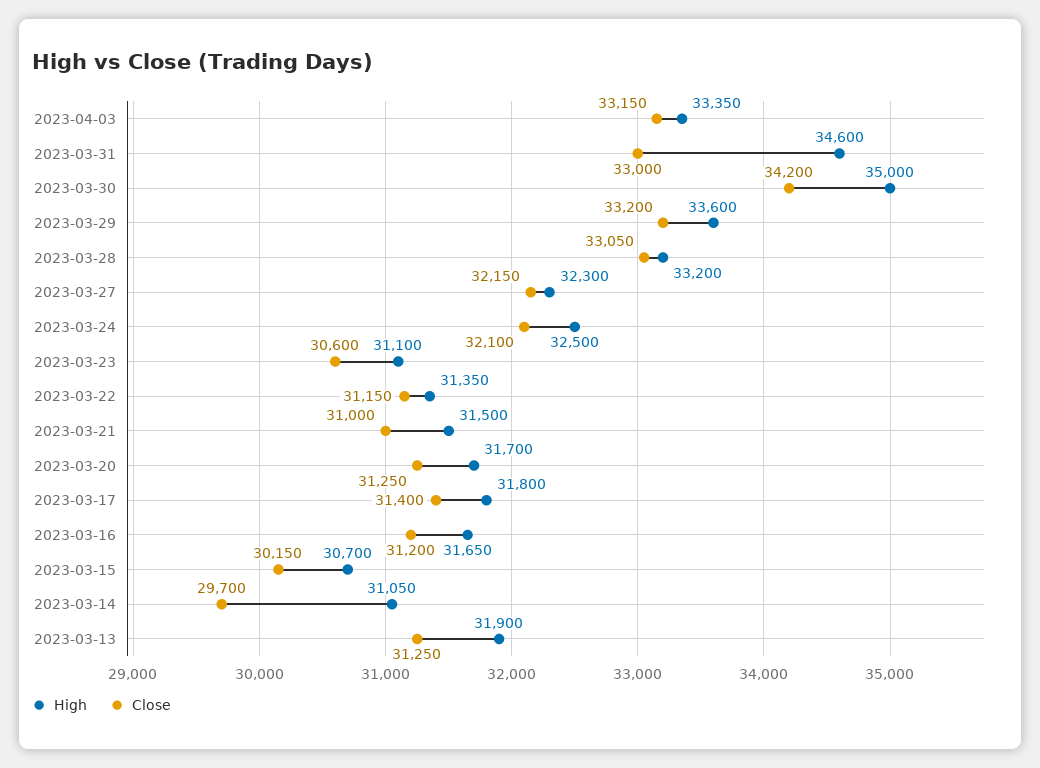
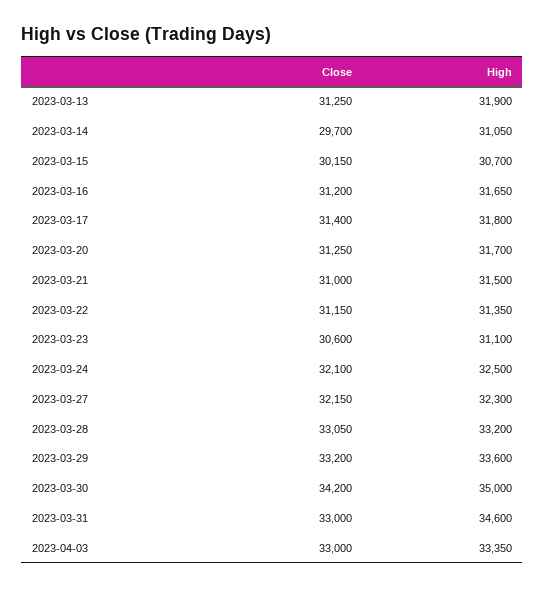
  {
    "High": {
      "2023-04-03": 33350,
      "2023-03-31": 34600,
      "2023-03-30": 35000,
      "2023-03-29": 33600,
      "2023-03-28": 33200,
      "2023-03-27": 32300,
      "2023-03-24": 32500,
      "2023-03-23": 31100,
      "2023-03-22": 31350,
      "2023-03-21": 31500,
      "2023-03-20": 31700,
      "2023-03-17": 31800,
      "2023-03-16": 31650,
      "2023-03-15": 30700,
      "2023-03-14": 31050,
      "2023-03-13": 31900
    },
    "Close": {
-     "2023-04-03": 33150,
+     "2023-04-03": 33000,
      "2023-03-31": 33000,
      "2023-03-30": 34200,
      "2023-03-29": 33200,
      "2023-03-28": 33050,
      "2023-03-27": 32150,
      "2023-03-24": 32100,
      "2023-03-23": 30600,
      "2023-03-22": 31150,
      "2023-03-21": 31000,
      "2023-03-20": 31250,
      "2023-03-17": 31400,
      "2023-03-16": 31200,
      "2023-03-15": 30150,
      "2023-03-14": 29700,
      "2023-03-13": 31250
    }
  }

